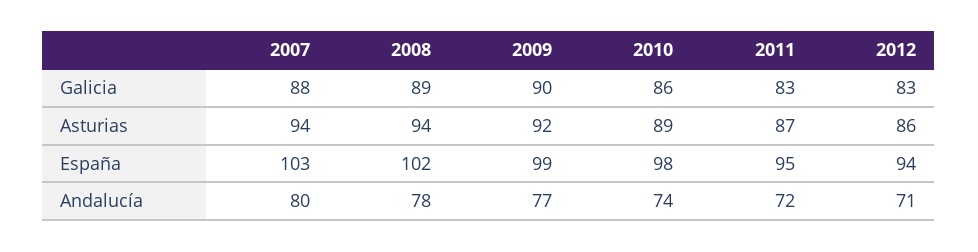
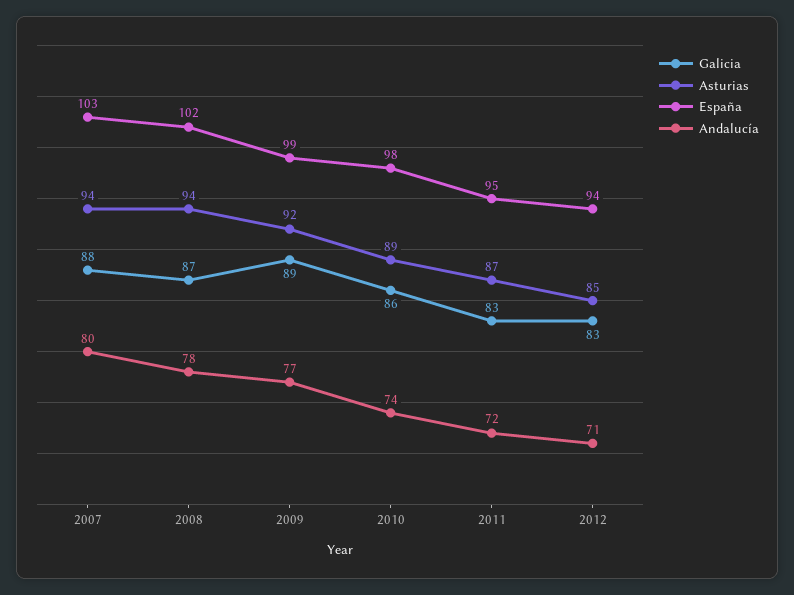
  {
    "Galicia": {
      "2007": 88,
-     "2008": 89,
+     "2008": 87,
-     "2009": 90,
+     "2009": 89,
      "2010": 86,
      "2011": 83,
      "2012": 83
    },
    "Asturias": {
      "2007": 94,
      "2008": 94,
      "2009": 92,
      "2010": 89,
      "2011": 87,
-     "2012": 86
+     "2012": 85
    },
    "España": {
      "2007": 103,
      "2008": 102,
      "2009": 99,
      "2010": 98,
      "2011": 95,
      "2012": 94
    },
    "Andalucía": {
      "2007": 80,
      "2008": 78,
      "2009": 77,
      "2010": 74,
      "2011": 72,
      "2012": 71
    }
  }

